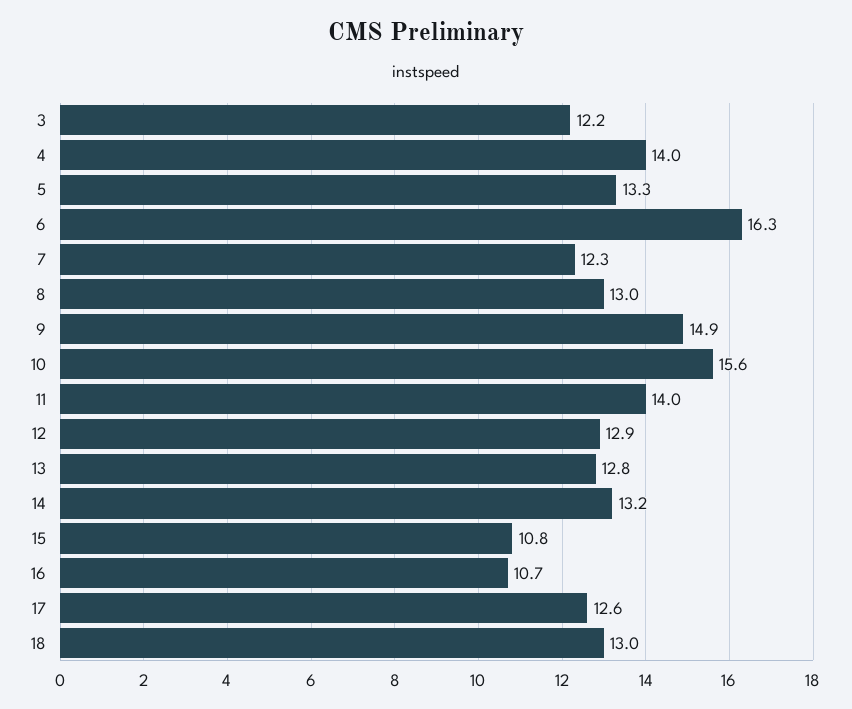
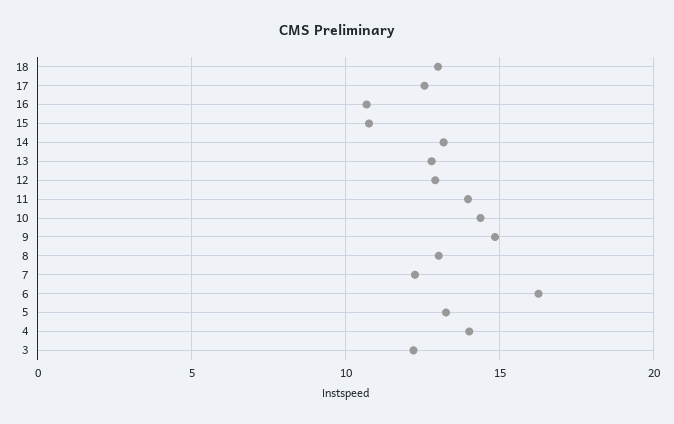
  {
    "3": 12.2,
    "4": 14,
    "5": 13.3,
    "6": 16.3,
    "7": 12.3,
    "8": 13,
    "9": 14.9,
-   "10": 15.6,
+   "10": 14.5,
    "11": 14,
    "12": 12.9,
    "13": 12.8,
    "14": 13.2,
    "15": 10.8,
    "16": 10.7,
    "17": 12.6,
    "18": 13
  }

